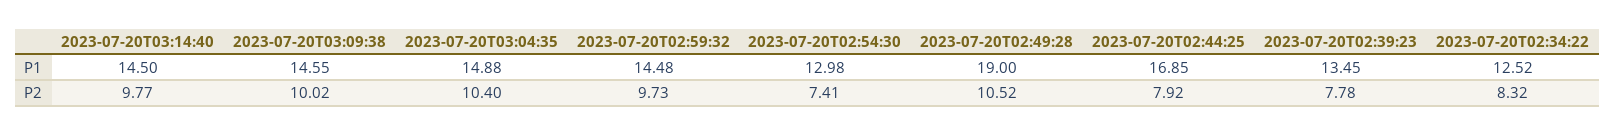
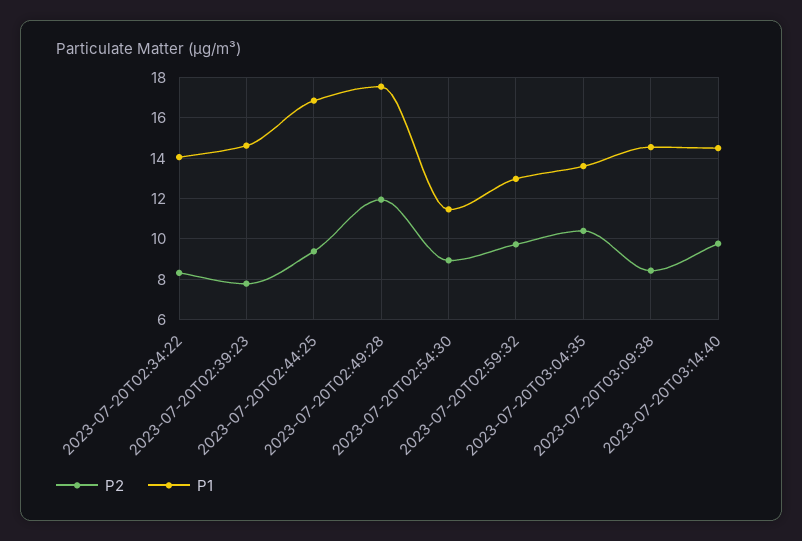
  {
    "P1": {
      "2023-07-20T03:14:40": 14.5,
      "2023-07-20T03:09:38": 14.55,
-     "2023-07-20T03:04:35": 14.88,
+     "2023-07-20T03:04:35": 13.5,
-     "2023-07-20T02:59:32": 14.48,
+     "2023-07-20T02:59:32": 13,
-     "2023-07-20T02:54:30": 12.98,
+     "2023-07-20T02:54:30": 11.5,
-     "2023-07-20T02:49:28": 19,
+     "2023-07-20T02:49:28": 17.5,
      "2023-07-20T02:44:25": 16.85,
-     "2023-07-20T02:39:23": 13.45,
+     "2023-07-20T02:39:23": 14.5,
-     "2023-07-20T02:34:22": 12.52
+     "2023-07-20T02:34:22": 14
    },
    "P2": {
      "2023-07-20T03:14:40": 9.77,
-     "2023-07-20T03:09:38": 10.02,
+     "2023-07-20T03:09:38": 8.5,
      "2023-07-20T03:04:35": 10.4,
      "2023-07-20T02:59:32": 9.73,
-     "2023-07-20T02:54:30": 7.41,
+     "2023-07-20T02:54:30": 9,
-     "2023-07-20T02:49:28": 10.52,
+     "2023-07-20T02:49:28": 12,
-     "2023-07-20T02:44:25": 7.92,
+     "2023-07-20T02:44:25": 9.5,
      "2023-07-20T02:39:23": 7.78,
      "2023-07-20T02:34:22": 8.32
    }
  }

